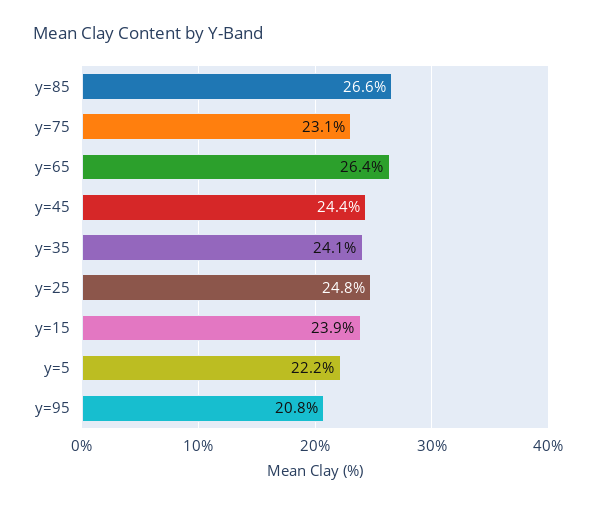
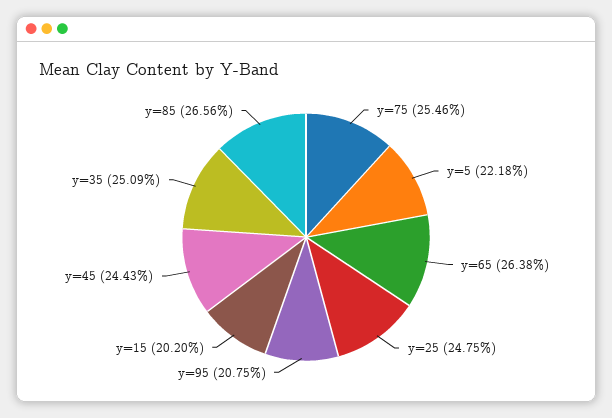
  {
    "y=85": 26.56,
-   "y=75": 23.1,
+   "y=75": 25.46,
    "y=65": 26.38,
    "y=45": 24.43,
-   "y=35": 24.1,
+   "y=35": 25.09,
    "y=25": 24.75,
-   "y=15": 23.9,
+   "y=15": 20.2,
    "y=5": 22.18,
    "y=95": 20.75
  }

